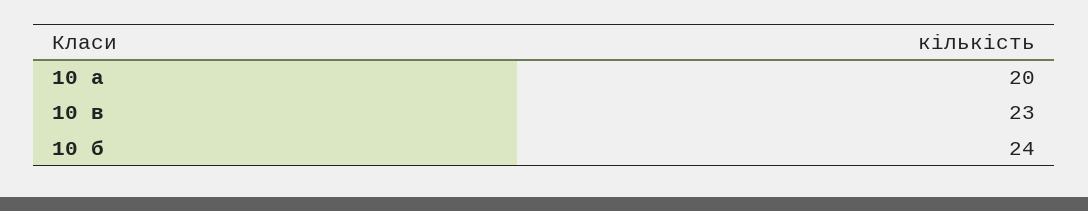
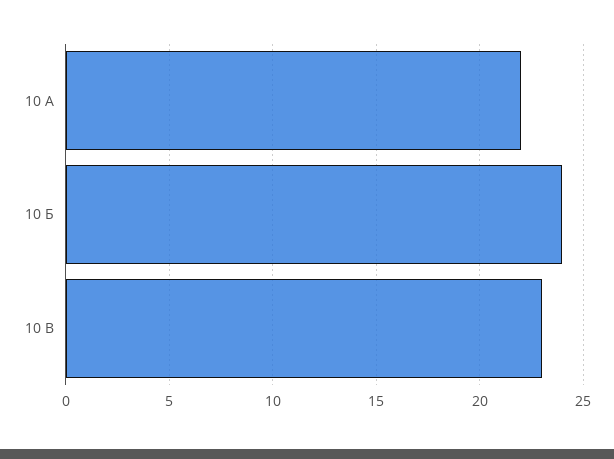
  {
-   "10 а": 20,
+   "10 а": 22,
    "10 в": 23,
    "10 б": 24
  }

